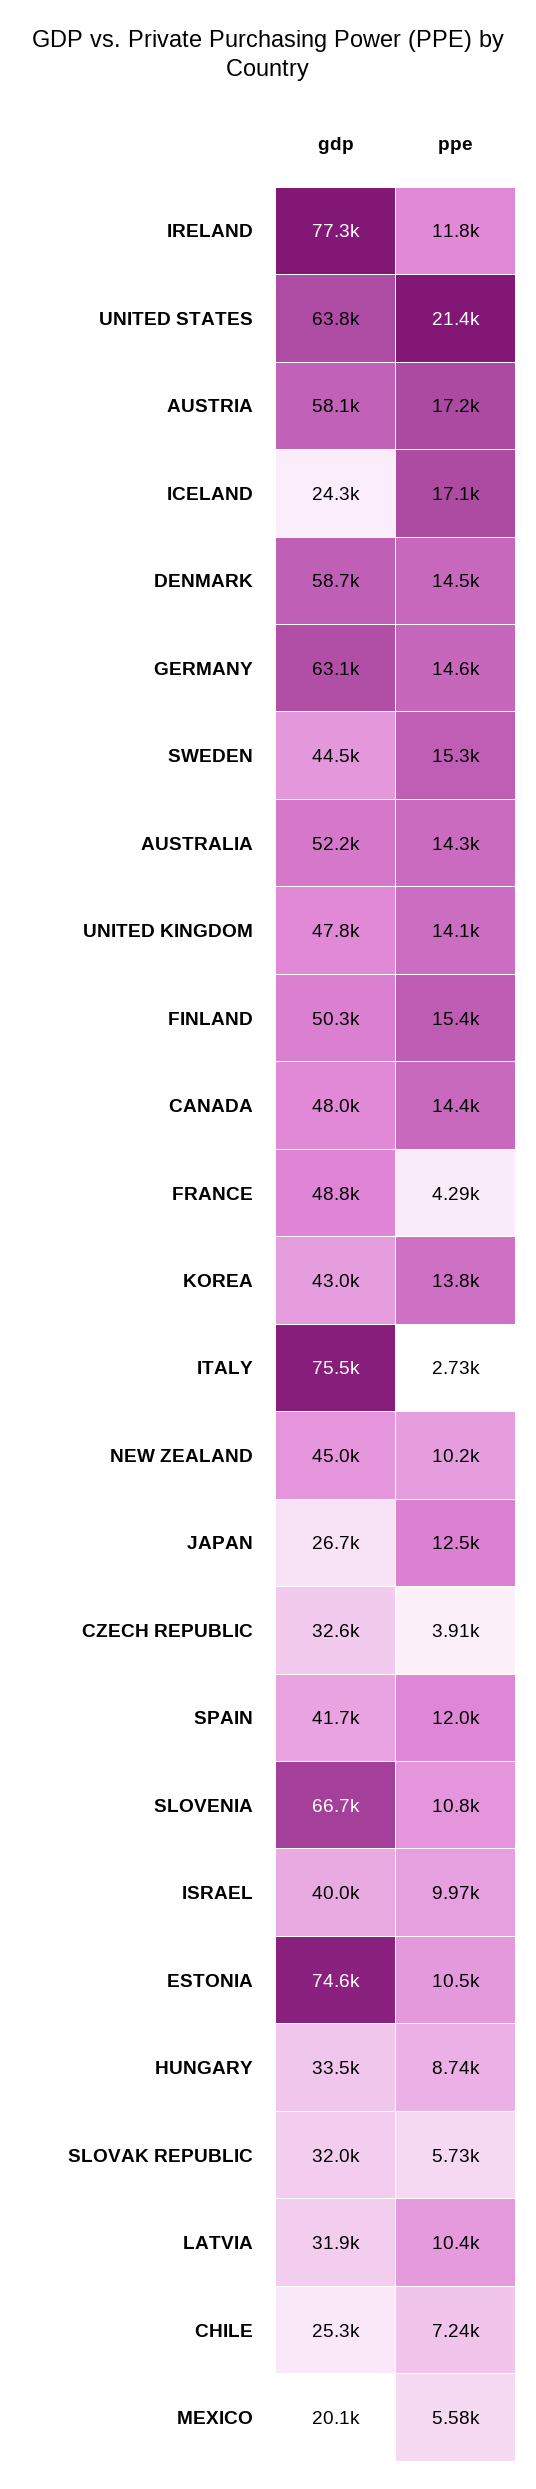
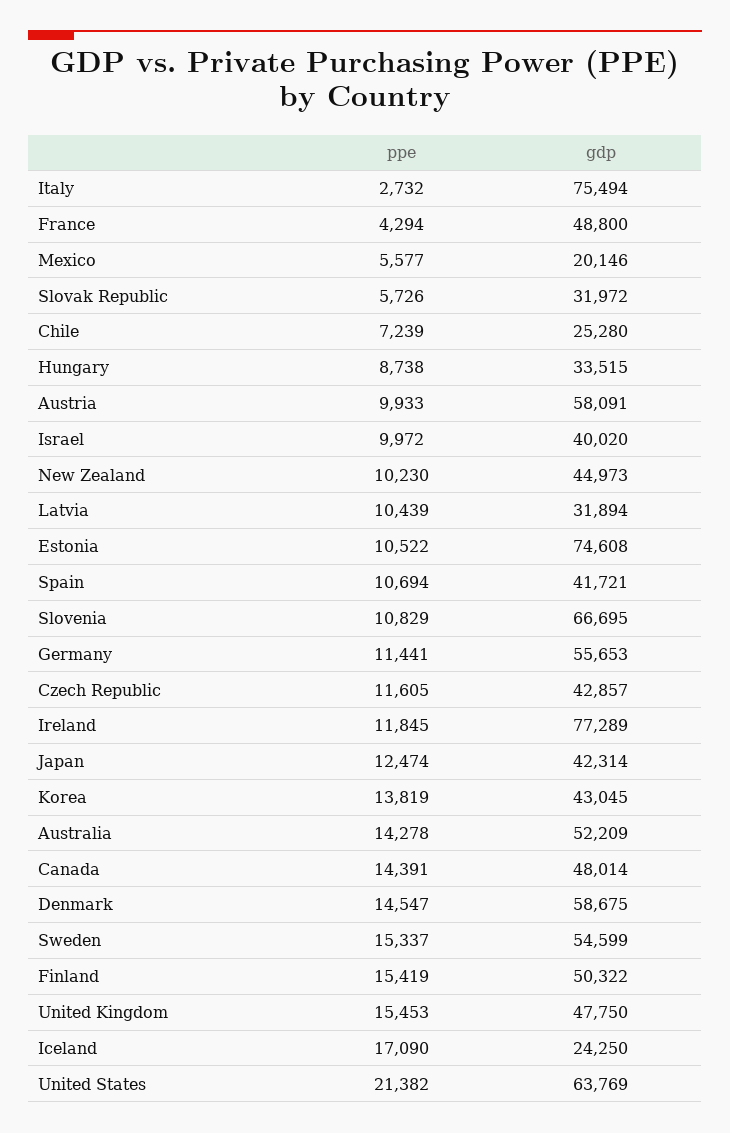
  {
    "gdp": {
      "IRELAND": 77289,
      "UNITED STATES": 63769,
      "AUSTRIA": 58091,
      "ICELAND": 24250,
      "DENMARK": 58675,
-     "GERMANY": 63100,
+     "GERMANY": 55653,
-     "SWEDEN": 44500,
+     "SWEDEN": 54599,
      "AUSTRALIA": 52209,
      "UNITED KINGDOM": 47750,
      "FINLAND": 50322,
      "CANADA": 48014,
      "FRANCE": 48800,
      "KOREA": 43045,
      "ITALY": 75494,
      "NEW ZEALAND": 44973,
-     "JAPAN": 26700,
+     "JAPAN": 42314,
-     "CZECH REPUBLIC": 32600,
+     "CZECH REPUBLIC": 42857,
      "SPAIN": 41721,
      "SLOVENIA": 66695,
      "ISRAEL": 40020,
      "ESTONIA": 74608,
      "HUNGARY": 33515,
      "SLOVAK REPUBLIC": 31972,
      "LATVIA": 31894,
      "CHILE": 25280,
      "MEXICO": 20146
    },
    "ppe": {
      "IRELAND": 11845,
      "UNITED STATES": 21382,
-     "AUSTRIA": 17200,
+     "AUSTRIA": 9933,
      "ICELAND": 17090,
      "DENMARK": 14547,
-     "GERMANY": 14600,
+     "GERMANY": 11441,
      "SWEDEN": 15337,
      "AUSTRALIA": 14278,
-     "UNITED KINGDOM": 14100,
+     "UNITED KINGDOM": 15453,
      "FINLAND": 15419,
      "CANADA": 14391,
      "FRANCE": 4294,
      "KOREA": 13819,
      "ITALY": 2732,
      "NEW ZEALAND": 10230,
      "JAPAN": 12474,
-     "CZECH REPUBLIC": 3910,
+     "CZECH REPUBLIC": 11605,
-     "SPAIN": 12000,
+     "SPAIN": 10694,
      "SLOVENIA": 10829,
      "ISRAEL": 9972,
      "ESTONIA": 10522,
      "HUNGARY": 8738,
      "SLOVAK REPUBLIC": 5726,
      "LATVIA": 10439,
      "CHILE": 7239,
      "MEXICO": 5577
    }
  }

